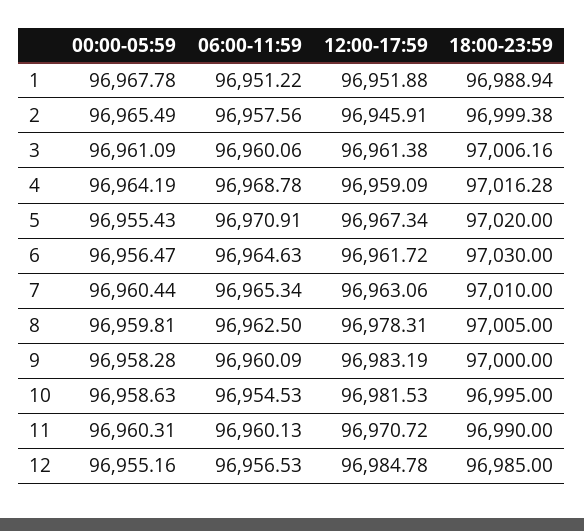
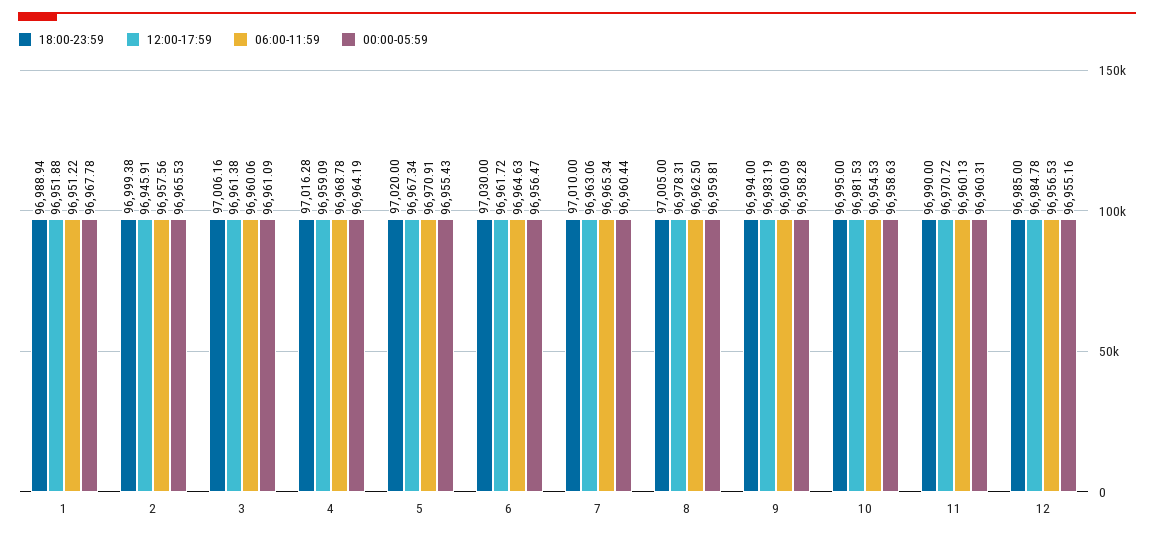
  {
    "00:00-05:59": {
      "1": 96967.78,
-     "2": 96965.49,
+     "2": 96965.53,
      "3": 96961.09,
      "4": 96964.19,
      "5": 96955.43,
      "6": 96956.47,
      "7": 96960.44,
      "8": 96959.81,
      "9": 96958.28,
      "10": 96958.63,
      "11": 96960.31,
      "12": 96955.16
    },
    "06:00-11:59": {
      "1": 96951.22,
      "2": 96957.56,
      "3": 96960.06,
      "4": 96968.78,
      "5": 96970.91,
      "6": 96964.63,
      "7": 96965.34,
      "8": 96962.5,
      "9": 96960.09,
      "10": 96954.53,
      "11": 96960.13,
      "12": 96956.53
    },
    "12:00-17:59": {
      "1": 96951.88,
      "2": 96945.91,
      "3": 96961.38,
      "4": 96959.09,
      "5": 96967.34,
      "6": 96961.72,
      "7": 96963.06,
      "8": 96978.31,
      "9": 96983.19,
      "10": 96981.53,
      "11": 96970.72,
      "12": 96984.78
    },
    "18:00-23:59": {
      "1": 96988.94,
      "2": 96999.38,
      "3": 97006.16,
      "4": 97016.28,
      "5": 97020,
      "6": 97030,
      "7": 97010,
      "8": 97005,
-     "9": 97000,
+     "9": 96994,
      "10": 96995,
      "11": 96990,
      "12": 96985
    }
  }

